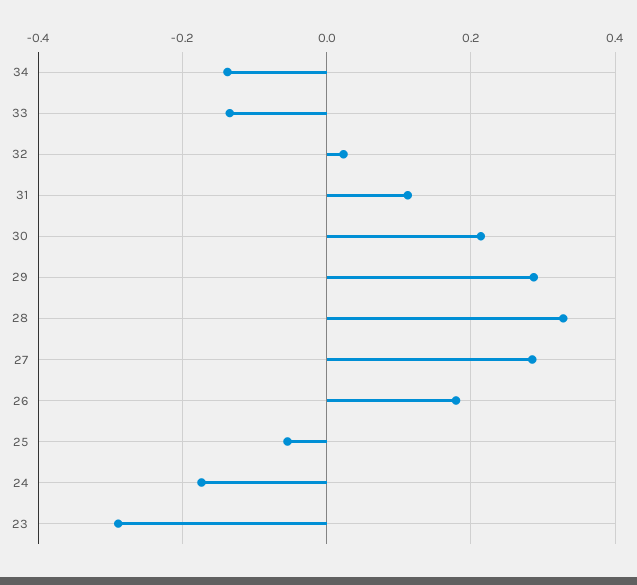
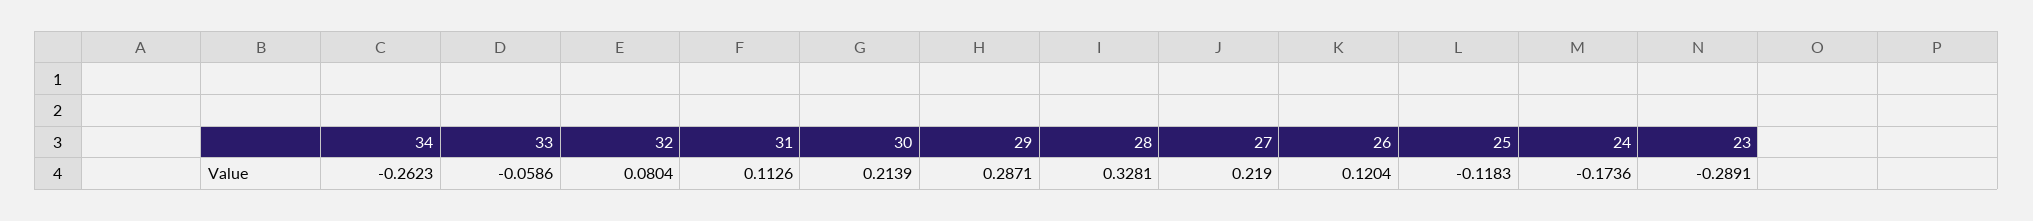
  {
-   "34": -0.14,
+   "34": -0.2623,
-   "33": -0.14,
+   "33": -0.0586,
-   "32": 0.02,
+   "32": 0.0804,
    "31": 0.1126,
    "30": 0.2139,
    "29": 0.2871,
    "28": 0.3281,
-   "27": 0.28,
+   "27": 0.219,
-   "26": 0.18,
+   "26": 0.1204,
-   "25": -0.06,
+   "25": -0.1183,
    "24": -0.1736,
    "23": -0.2891
  }

